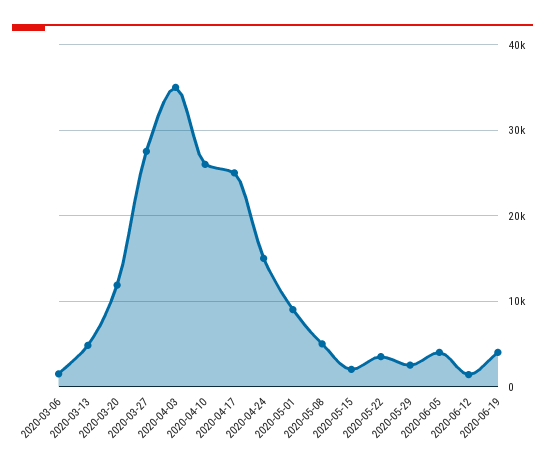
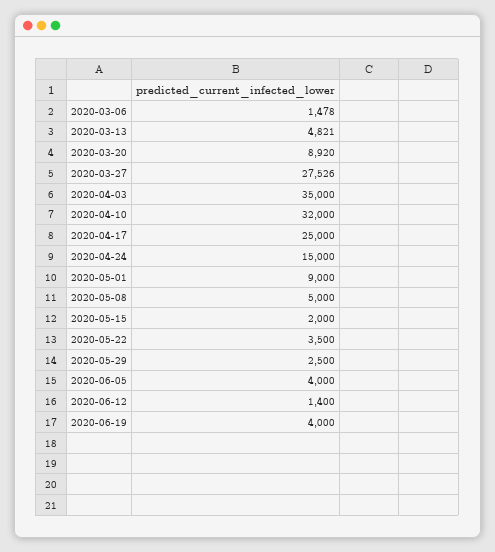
  {
    "2020-03-06": 1478,
    "2020-03-13": 4821,
-   "2020-03-20": 12000,
+   "2020-03-20": 8920,
    "2020-03-27": 27526,
    "2020-04-03": 35000,
-   "2020-04-10": 26000,
+   "2020-04-10": 32000,
    "2020-04-17": 25000,
    "2020-04-24": 15000,
    "2020-05-01": 9000,
    "2020-05-08": 5000,
    "2020-05-15": 2000,
    "2020-05-22": 3500,
    "2020-05-29": 2500,
    "2020-06-05": 4000,
    "2020-06-12": 1400,
    "2020-06-19": 4000
  }

